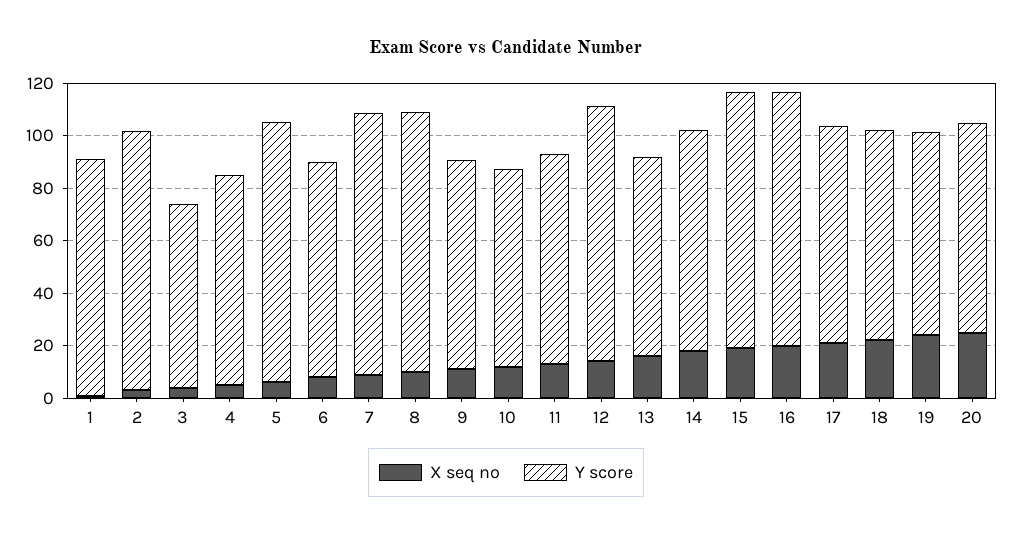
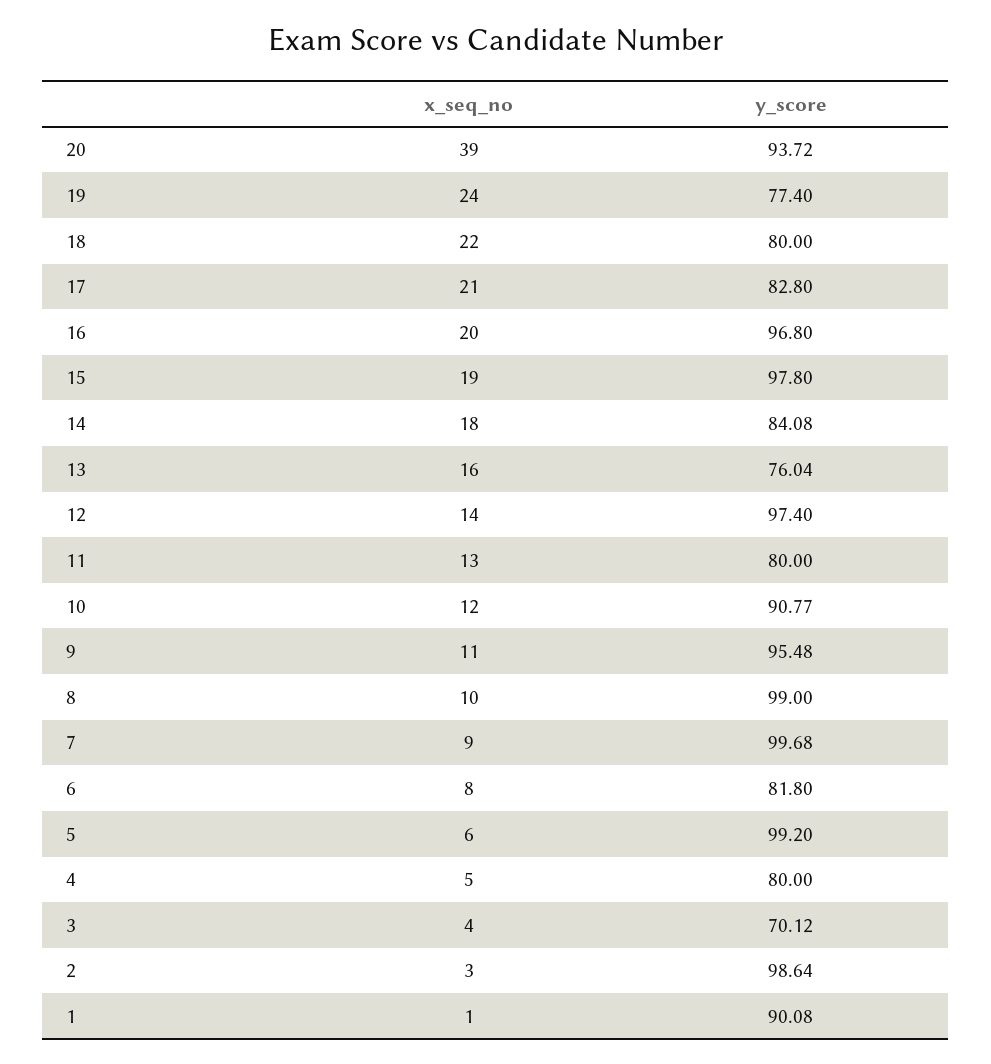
  {
    "X seq no": {
      "1": 1,
      "2": 3,
      "3": 4,
      "4": 5,
      "5": 6,
      "6": 8,
      "7": 9,
      "8": 10,
      "9": 11,
      "10": 12,
      "11": 13,
      "12": 14,
      "13": 16,
      "14": 18,
      "15": 19,
      "16": 20,
      "17": 21,
      "18": 22,
      "19": 24,
-     "20": 25
+     "20": 39
    },
    "Y score": {
      "1": 90.08,
      "2": 98.64,
      "3": 70.12,
      "4": 80,
      "5": 99.2,
      "6": 81.8,
      "7": 99.68,
      "8": 99,
-     "9": 80,
+     "9": 95.48,
-     "10": 75,
+     "10": 90.77,
      "11": 80,
      "12": 97.4,
      "13": 76.04,
      "14": 84.08,
      "15": 97.8,
      "16": 96.8,
      "17": 82.8,
      "18": 80,
      "19": 77.4,
-     "20": 80
+     "20": 93.72
    }
  }

